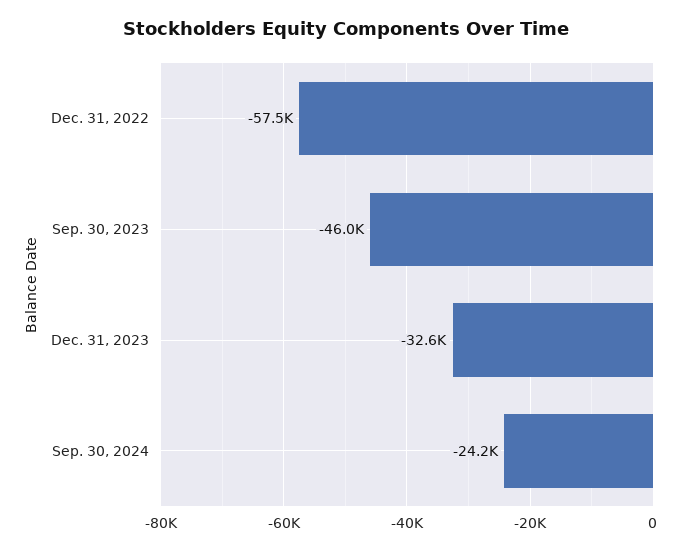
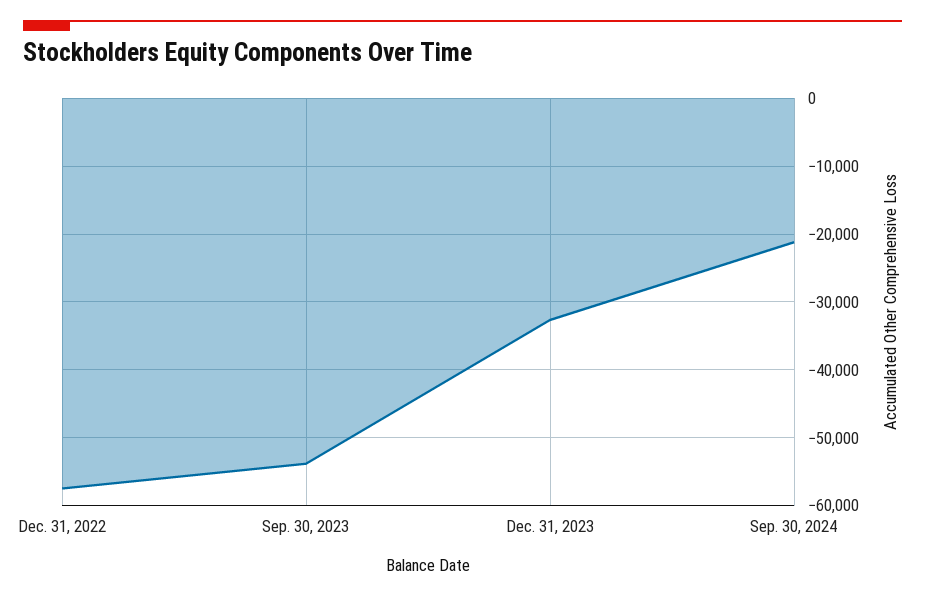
  {
    "Dec. 31, 2022": -57500,
-   "Sep. 30, 2023": -46000,
+   "Sep. 30, 2023": -54000,
    "Dec. 31, 2023": -32600,
-   "Sep. 30, 2024": -24200
+   "Sep. 30, 2024": -21000
  }

